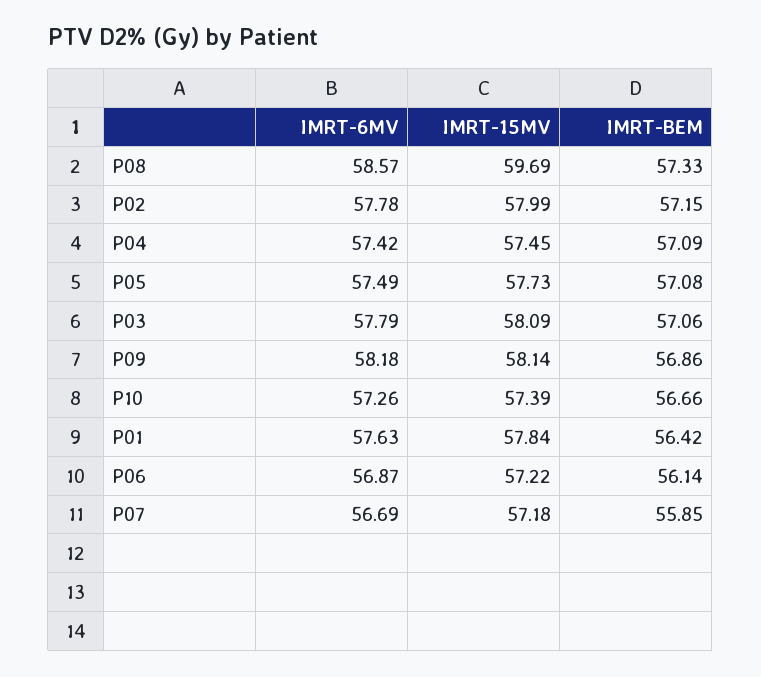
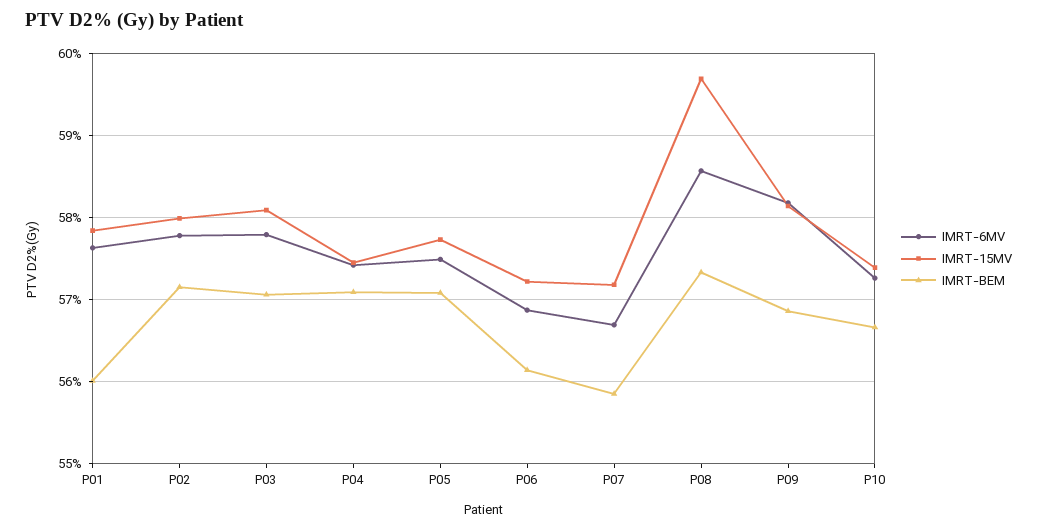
  {
    "IMRT-6MV": {
      "P08": 58.57,
      "P02": 57.78,
      "P04": 57.42,
      "P05": 57.49,
      "P03": 57.79,
      "P09": 58.18,
      "P10": 57.26,
      "P01": 57.63,
      "P06": 56.87,
      "P07": 56.69
    },
    "IMRT-15MV": {
      "P08": 59.69,
      "P02": 57.99,
      "P04": 57.45,
      "P05": 57.73,
      "P03": 58.09,
      "P09": 58.14,
      "P10": 57.39,
      "P01": 57.84,
      "P06": 57.22,
      "P07": 57.18
    },
    "IMRT-BEM": {
      "P08": 57.33,
      "P02": 57.15,
      "P04": 57.09,
      "P05": 57.08,
      "P03": 57.06,
      "P09": 56.86,
      "P10": 56.66,
-     "P01": 56.42,
+     "P01": 56,
      "P06": 56.14,
      "P07": 55.85
    }
  }

